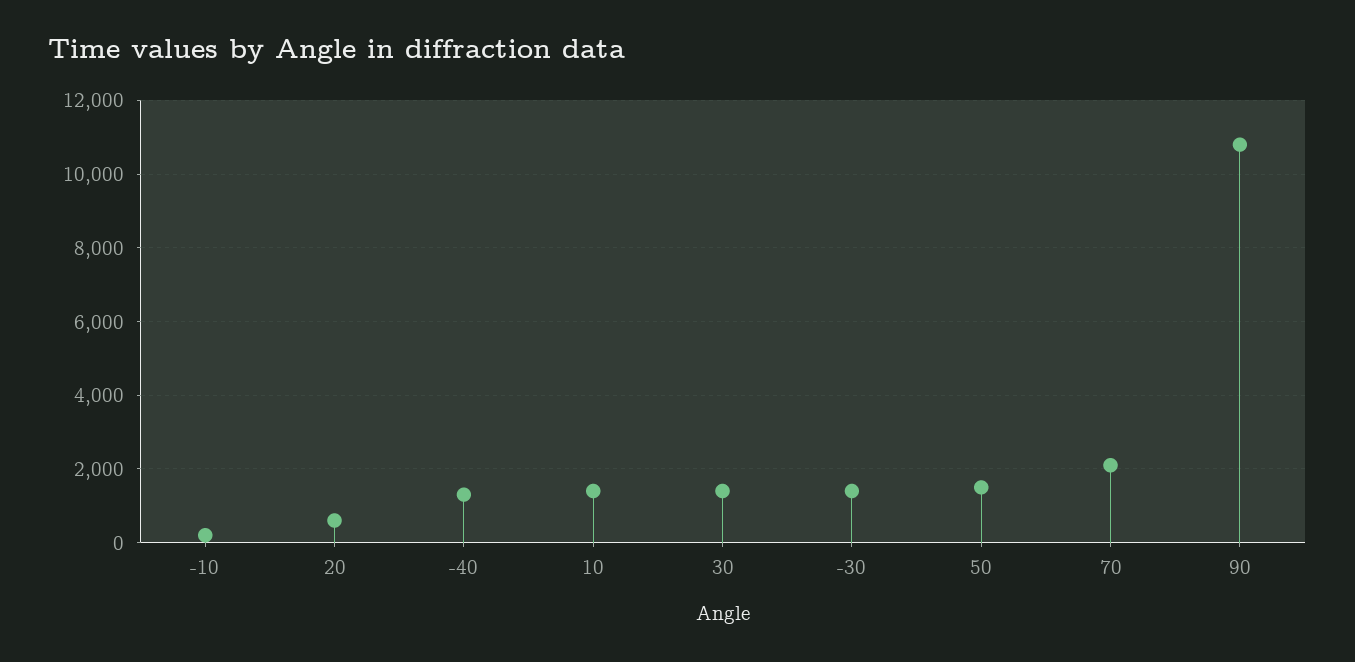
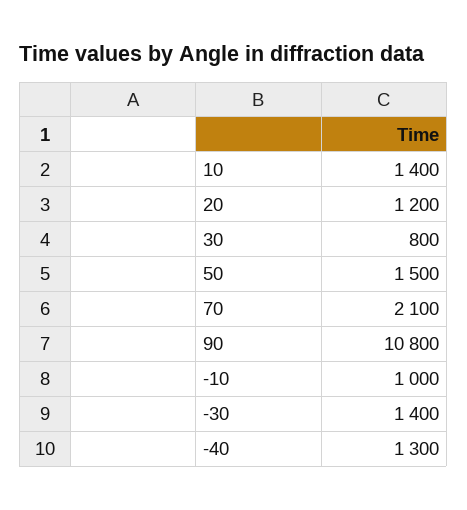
  {
-   "-10": 200,
+   "-10": 1000,
-   "20": 600,
+   "20": 1200,
    "-40": 1300,
    "10": 1400,
-   "30": 1400,
+   "30": 800,
    "-30": 1400,
    "50": 1500,
    "70": 2100,
    "90": 10800
  }

